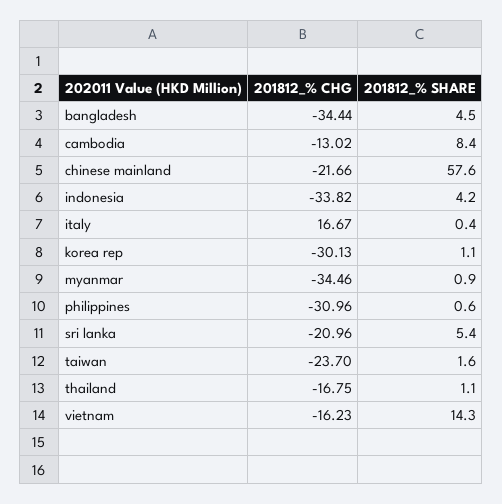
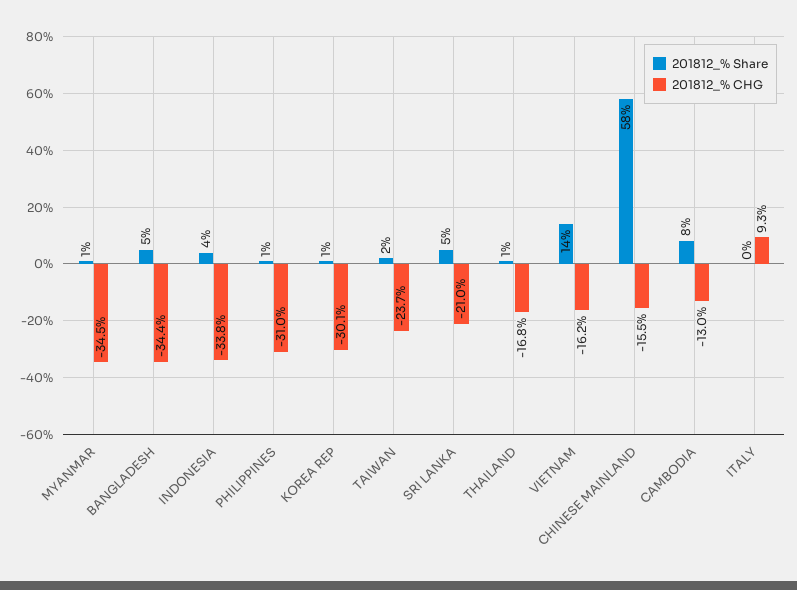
  {
    "201812_% CHG": {
      "bangladesh": -34.44,
      "cambodia": -13.02,
-     "chinese mainland": -21.66,
+     "chinese mainland": -15.5,
      "indonesia": -33.82,
-     "italy": 16.67,
+     "italy": 9.3,
      "korea rep": -30.13,
      "myanmar": -34.46,
      "philippines": -30.96,
      "sri lanka": -20.96,
      "taiwan": -23.7,
      "thailand": -16.75,
      "vietnam": -16.23
    },
    "201812_% SHARE": {
      "bangladesh": 4.5,
      "cambodia": 8.4,
      "chinese mainland": 57.6,
      "indonesia": 4.2,
      "italy": 0.4,
      "korea rep": 1.1,
      "myanmar": 0.9,
      "philippines": 0.6,
      "sri lanka": 5.4,
      "taiwan": 1.6,
      "thailand": 1.1,
      "vietnam": 14.3
    }
  }

